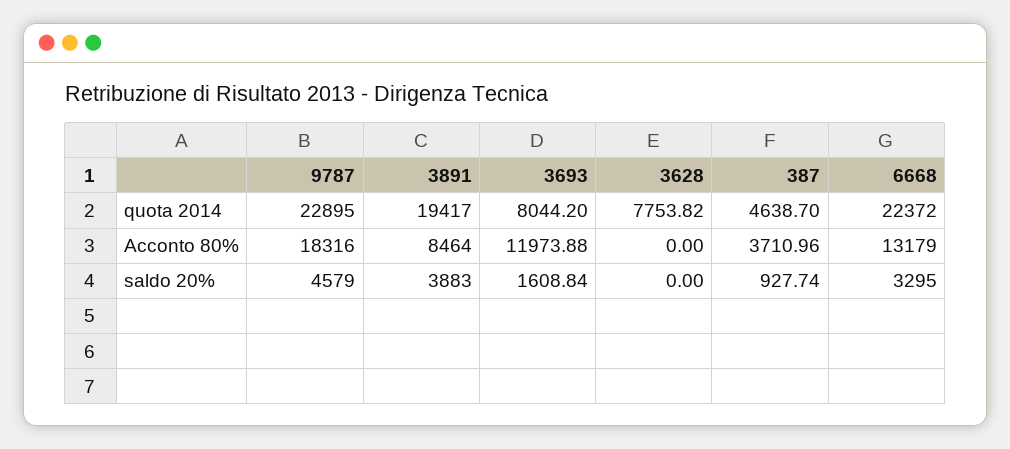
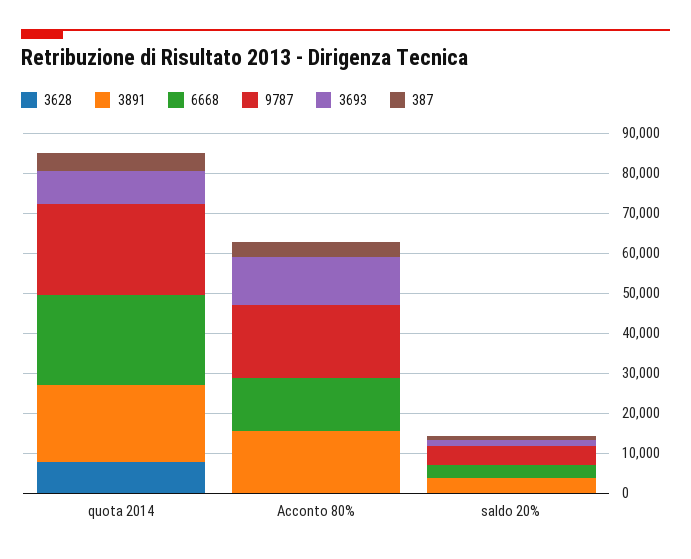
  {
    "9787": {
      "quota 2014": 22895,
      "Acconto 80%": 18316,
      "saldo 20%": 4579
    },
    "3891": {
      "quota 2014": 19417,
-     "Acconto 80%": 8464,
+     "Acconto 80%": 16000,
      "saldo 20%": 3883
    },
    "3693": {
      "quota 2014": 8044.2,
      "Acconto 80%": 11973.88,
      "saldo 20%": 1608.84
    },
    "3628": {
      "quota 2014": 7753.82,
      "Acconto 80%": 0,
      "saldo 20%": 0
    },
    "387": {
      "quota 2014": 4638.7,
      "Acconto 80%": 3710.96,
      "saldo 20%": 927.74
    },
    "6668": {
      "quota 2014": 22372,
      "Acconto 80%": 13179,
      "saldo 20%": 3295
    }
  }

